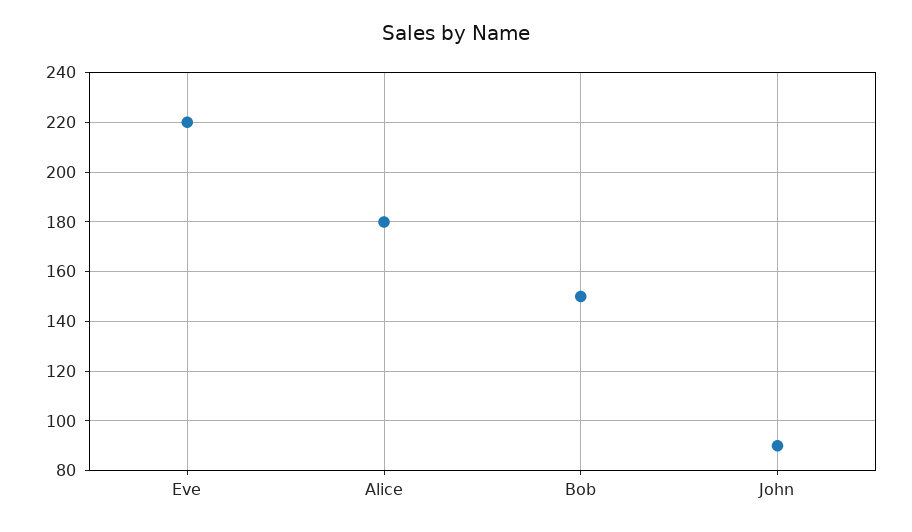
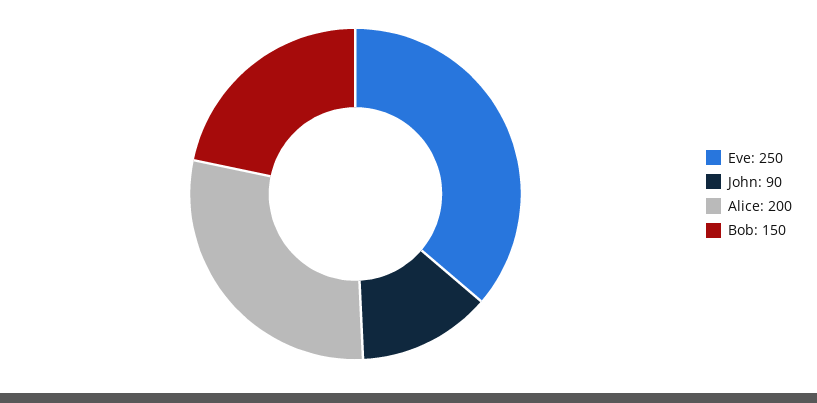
  {
-   "Eve": 220,
+   "Eve": 250,
-   "Alice": 180,
+   "Alice": 200,
    "Bob": 150,
    "John": 90
  }

